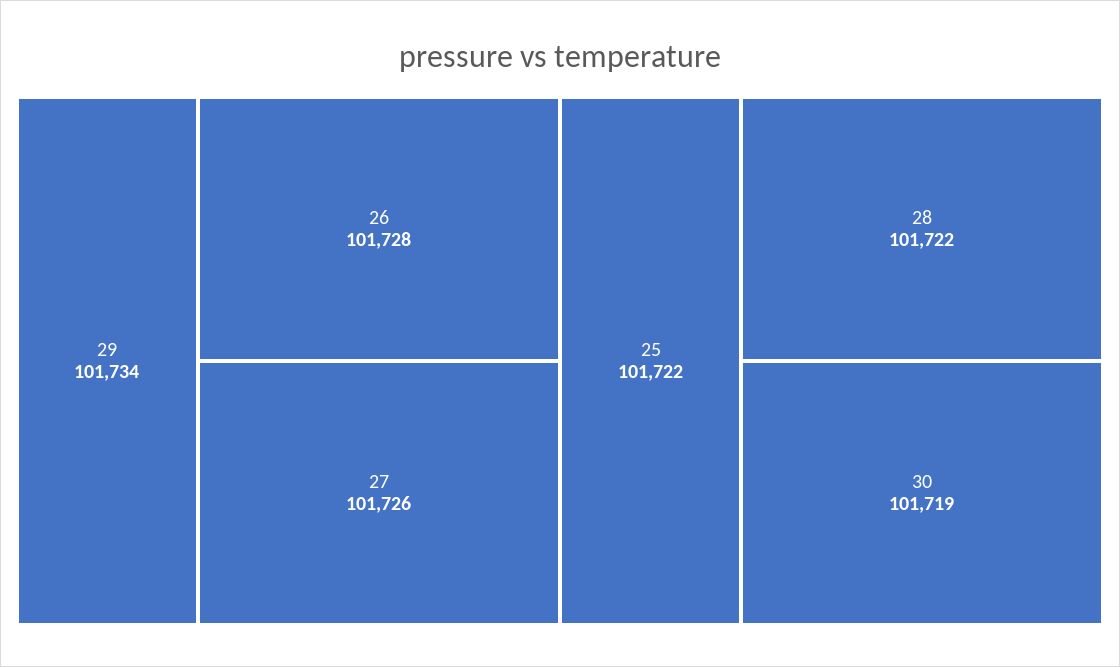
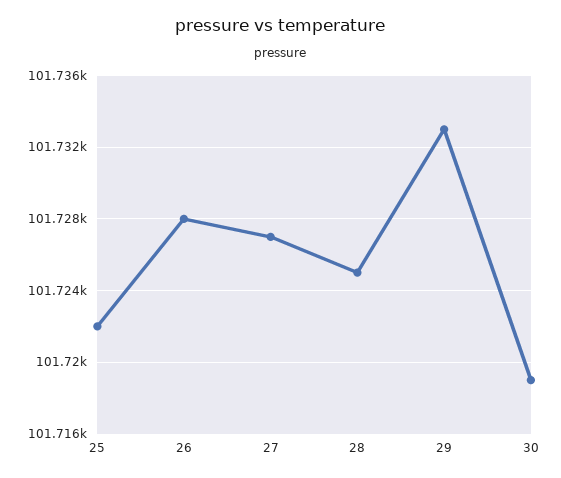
  {
-   "29": 101734,
+   "29": 101733,
    "26": 101728,
-   "27": 101726,
+   "27": 101727,
    "25": 101722,
-   "28": 101722,
+   "28": 101725,
    "30": 101719
  }

